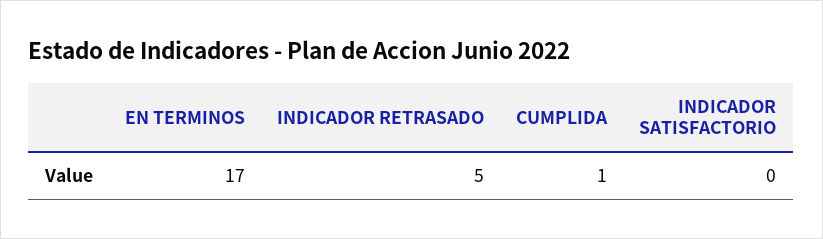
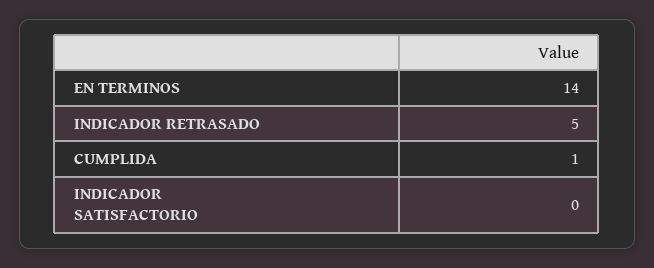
  {
-   "EN TERMINOS": 17,
+   "EN TERMINOS": 14,
    "INDICADOR RETRASADO": 5,
    "CUMPLIDA": 1,
    "INDICADOR SATISFACTORIO": 0
  }

